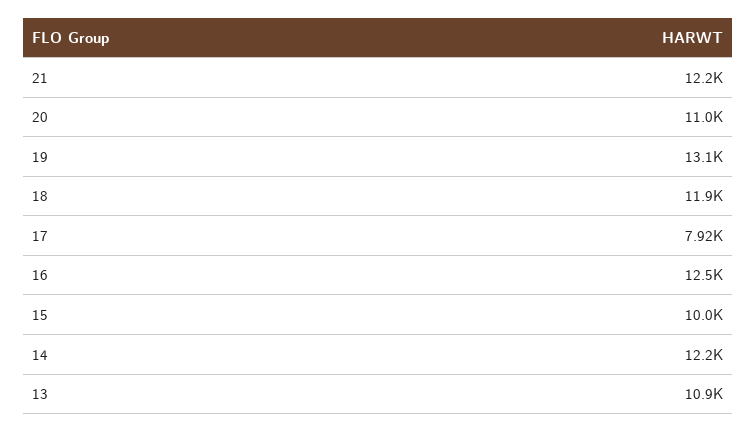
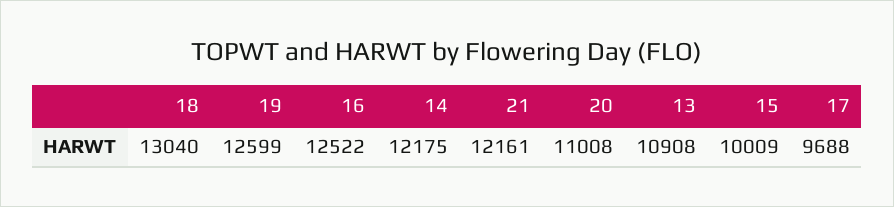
  {
    "21": 12161,
    "20": 11008,
-   "19": 13100,
+   "19": 12599,
-   "18": 11900,
+   "18": 13040,
-   "17": 7920,
+   "17": 9688,
    "16": 12522,
    "15": 10009,
    "14": 12175,
    "13": 10908
  }

